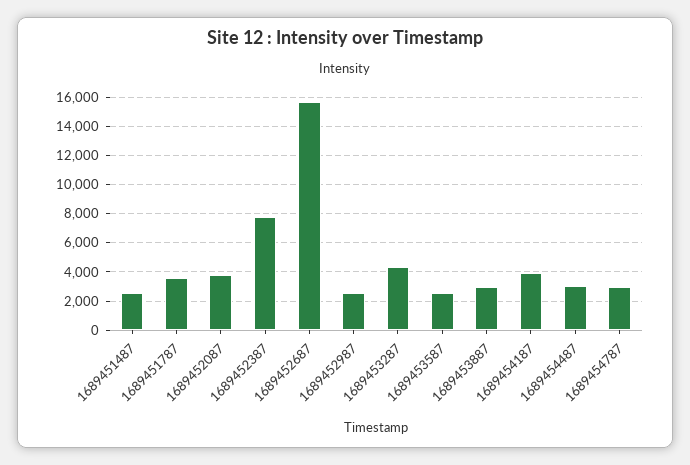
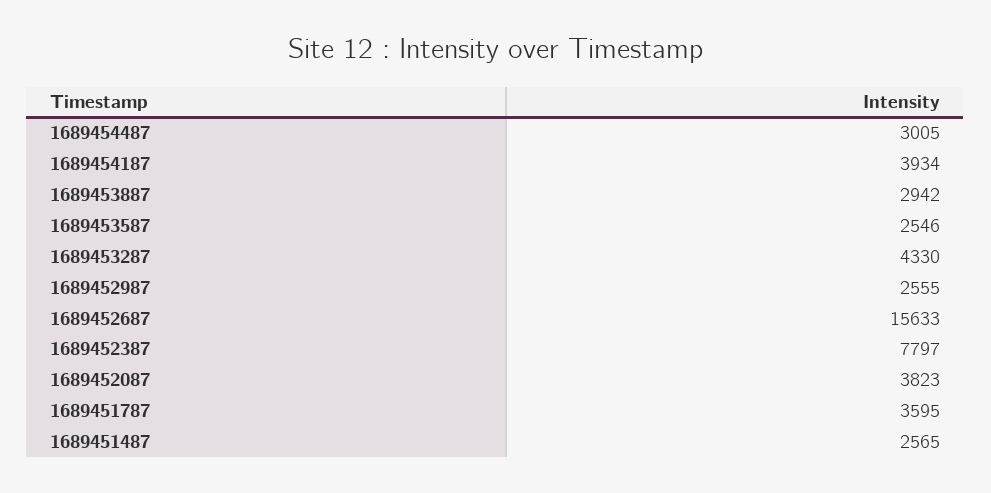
  {
    "1689451487": 2565,
    "1689451787": 3595,
    "1689452087": 3823,
    "1689452387": 7797,
    "1689452687": 15633,
    "1689452987": 2555,
    "1689453287": 4330,
    "1689453587": 2546,
    "1689453887": 2942,
    "1689454187": 3934,
-   "1689454487": 3005,
+   "1689454487": 3005
-   "1689454787": 3000
  }

